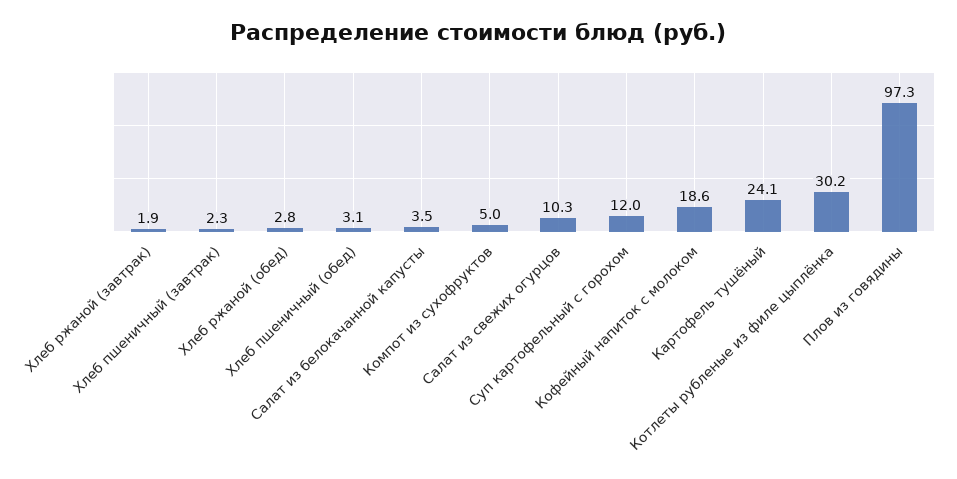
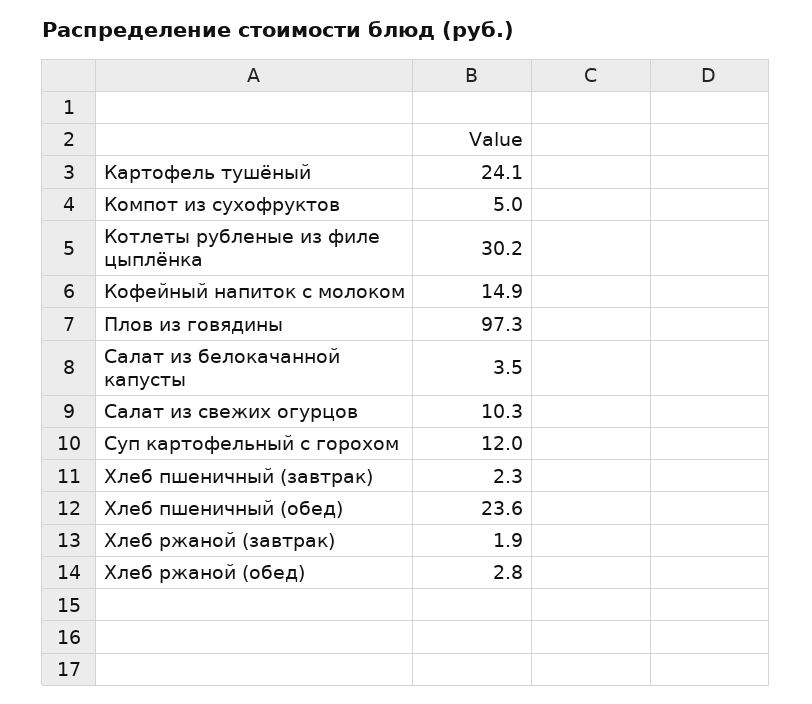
  {
    "Хлеб ржаной (завтрак)": 1.9,
    "Хлеб пшеничный (завтрак)": 2.3,
    "Хлеб ржаной (обед)": 2.8,
-   "Хлеб пшеничный (обед)": 3.1,
+   "Хлеб пшеничный (обед)": 23.6,
    "Салат из белокачанной капусты": 3.5,
    "Компот из сухофруктов": 5,
    "Салат из свежих огурцов": 10.3,
    "Суп картофельный с горохом": 12,
-   "Кофейный напиток с молоком": 18.6,
+   "Кофейный напиток с молоком": 14.9,
    "Картофель тушёный": 24.1,
    "Котлеты рубленые из филе цыплёнка": 30.2,
    "Плов из говядины": 97.3
  }

